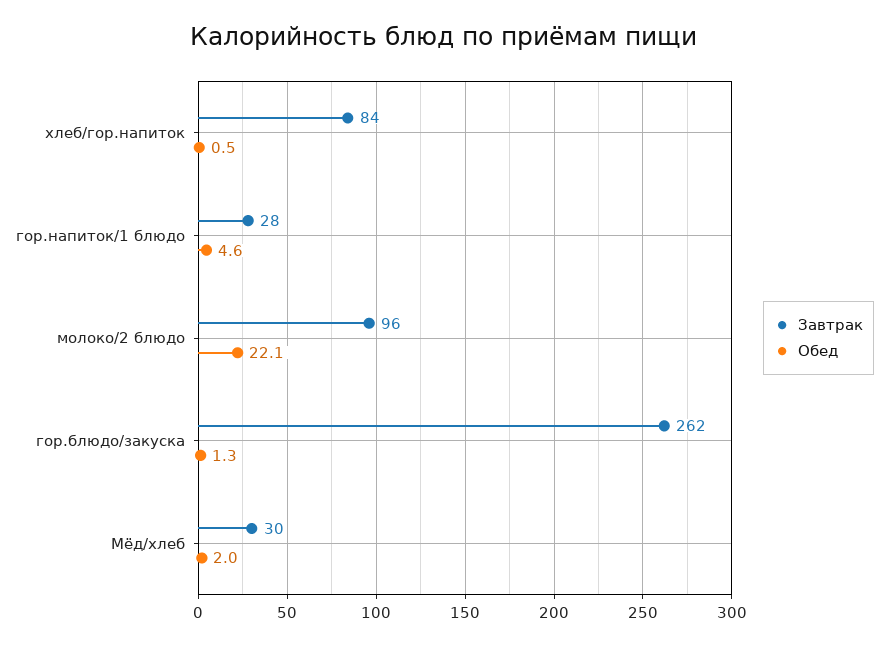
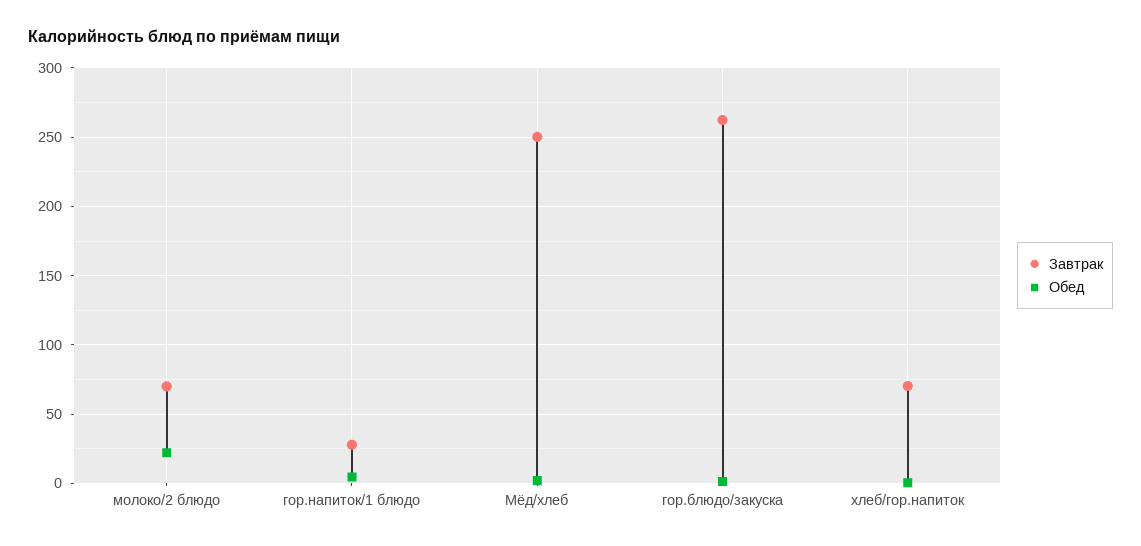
  {
    "Завтрак": {
-     "хлеб/гор.напиток": 84,
+     "хлеб/гор.напиток": 70,
      "гор.напиток/1 блюдо": 28,
-     "молоко/2 блюдо": 96,
+     "молоко/2 блюдо": 70,
      "гор.блюдо/закуска": 262,
-     "Мёд/хлеб": 30
+     "Мёд/хлеб": 250
    },
    "Обед": {
      "хлеб/гор.напиток": 0.5,
      "гор.напиток/1 блюдо": 4.6,
      "молоко/2 блюдо": 22.1,
      "гор.блюдо/закуска": 1.3,
      "Мёд/хлеб": 2
    }
  }

